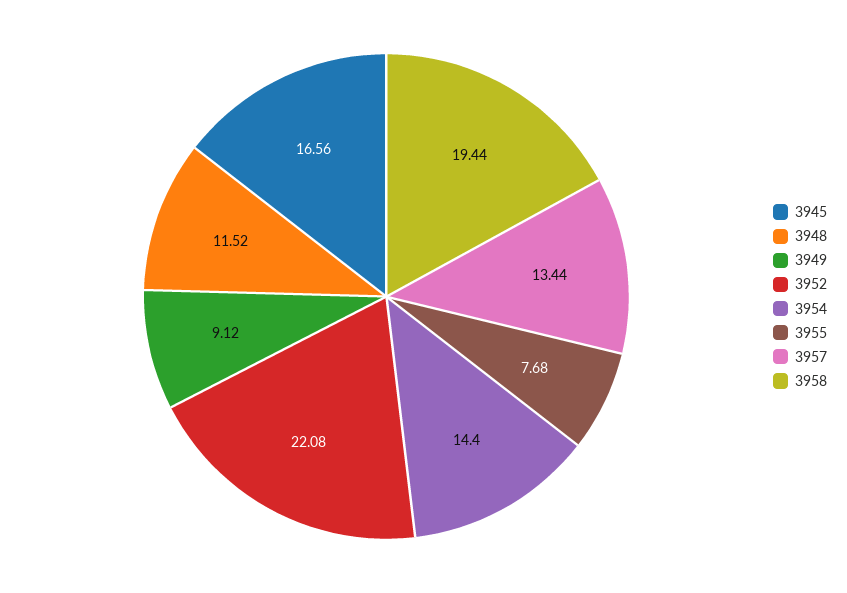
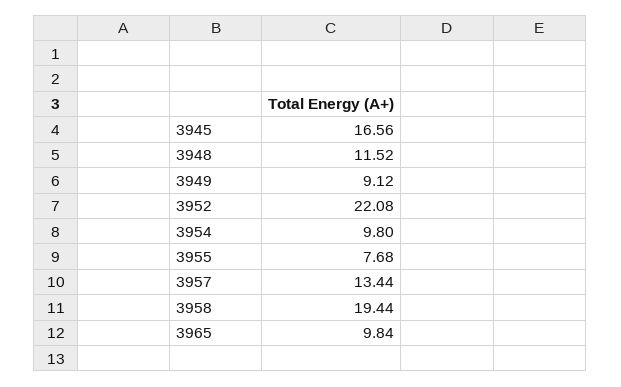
  {
    "3945": 16.56,
    "3948": 11.52,
    "3949": 9.12,
    "3952": 22.08,
-   "3954": 14.4,
+   "3954": 9.8,
    "3955": 7.68,
    "3957": 13.44,
-   "3958": 19.44
+   "3958": 19.44,
+   "3965": 9.84
  }

